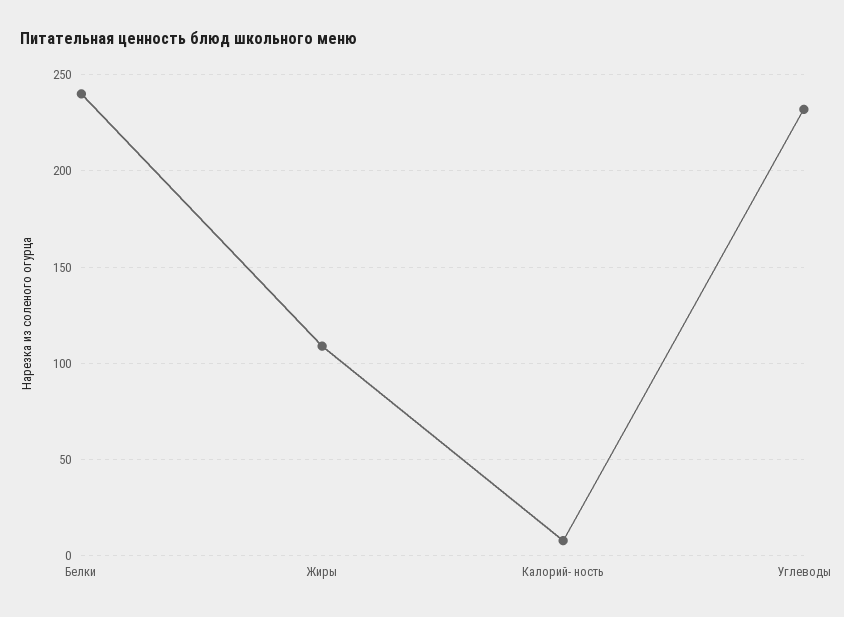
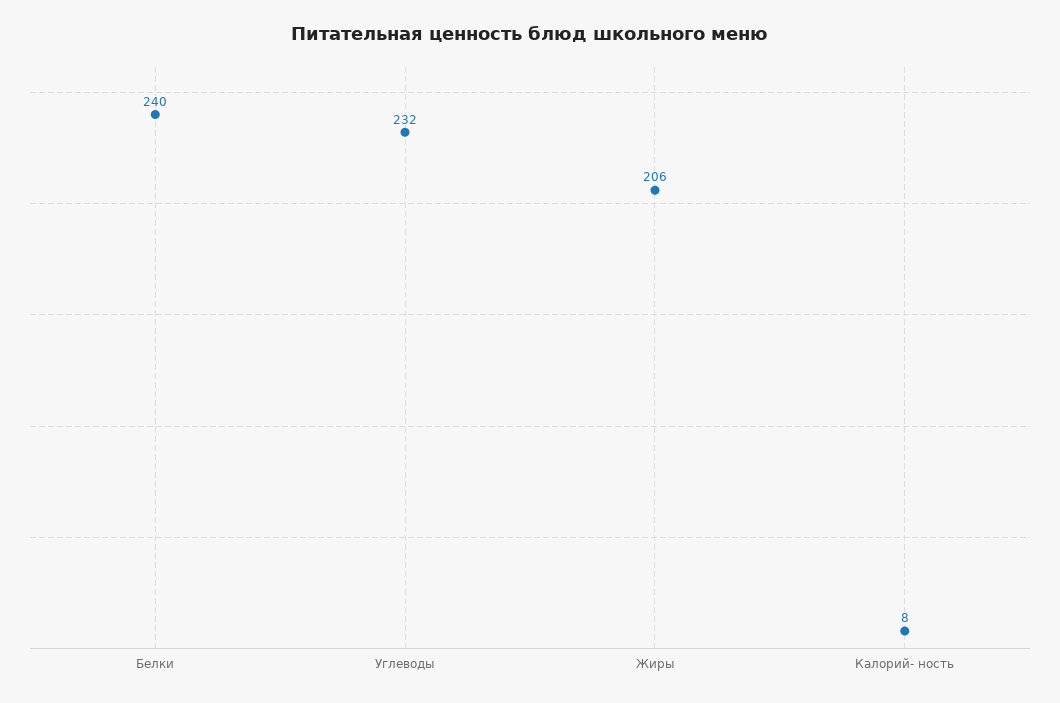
  {
    "Белки": 240,
-   "Жиры": 110,
+   "Жиры": 206,
    "Калорий- ность": 8,
    "Углеводы": 232
  }

